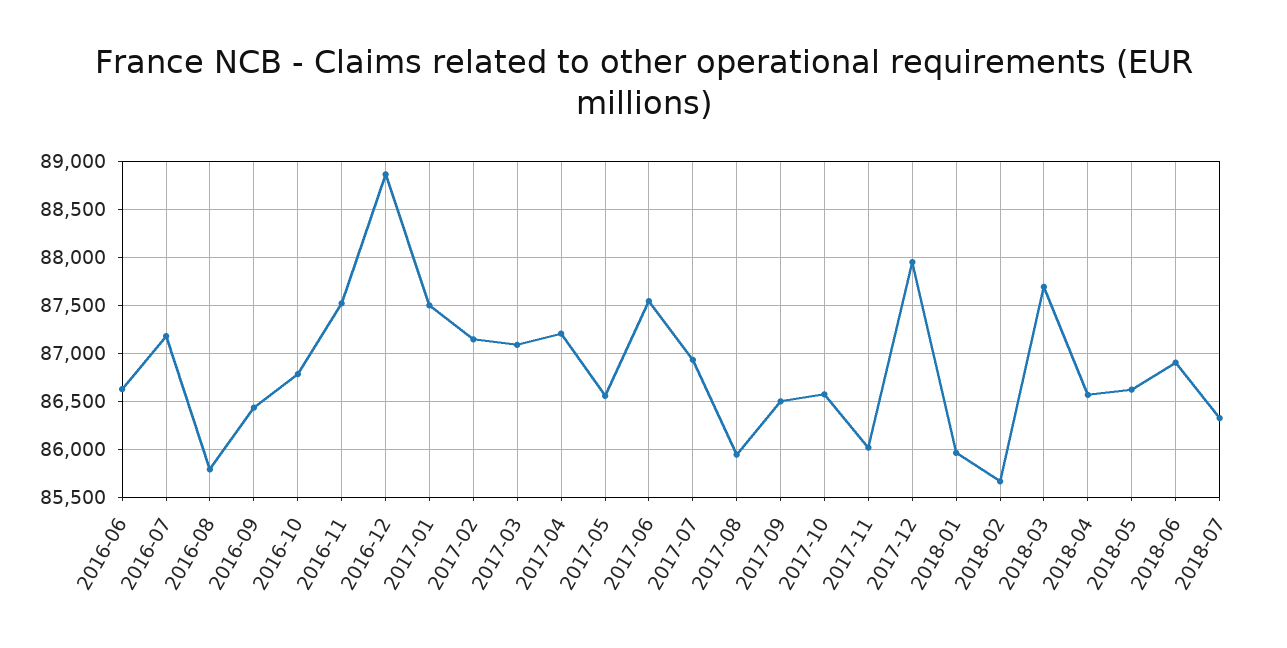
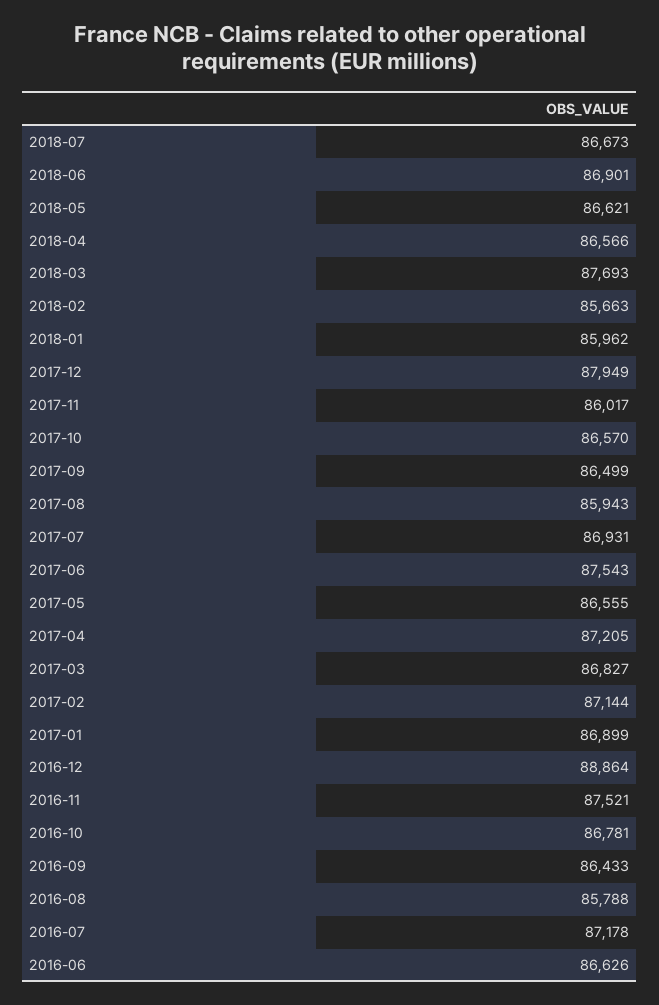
  {
    "2016-06": 86626,
    "2016-07": 87178,
    "2016-08": 85788,
    "2016-09": 86433,
    "2016-10": 86781,
    "2016-11": 87521,
    "2016-12": 88864,
-   "2017-01": 87500,
+   "2017-01": 86899,
    "2017-02": 87144,
-   "2017-03": 87100,
+   "2017-03": 86827,
    "2017-04": 87205,
    "2017-05": 86555,
    "2017-06": 87543,
    "2017-07": 86931,
    "2017-08": 85943,
    "2017-09": 86499,
    "2017-10": 86570,
    "2017-11": 86017,
    "2017-12": 87949,
    "2018-01": 85962,
    "2018-02": 85663,
    "2018-03": 87693,
    "2018-04": 86566,
    "2018-05": 86621,
    "2018-06": 86901,
-   "2018-07": 86300
+   "2018-07": 86673
  }

